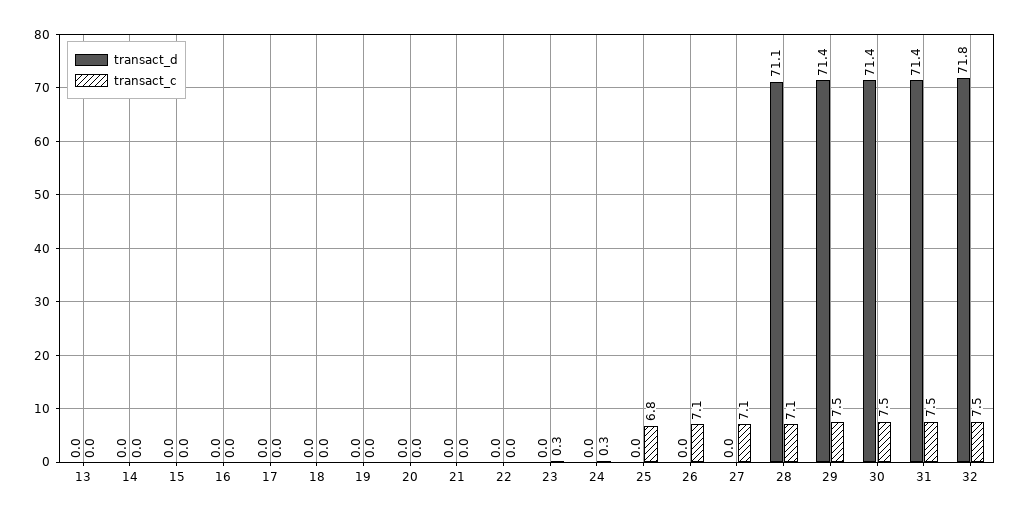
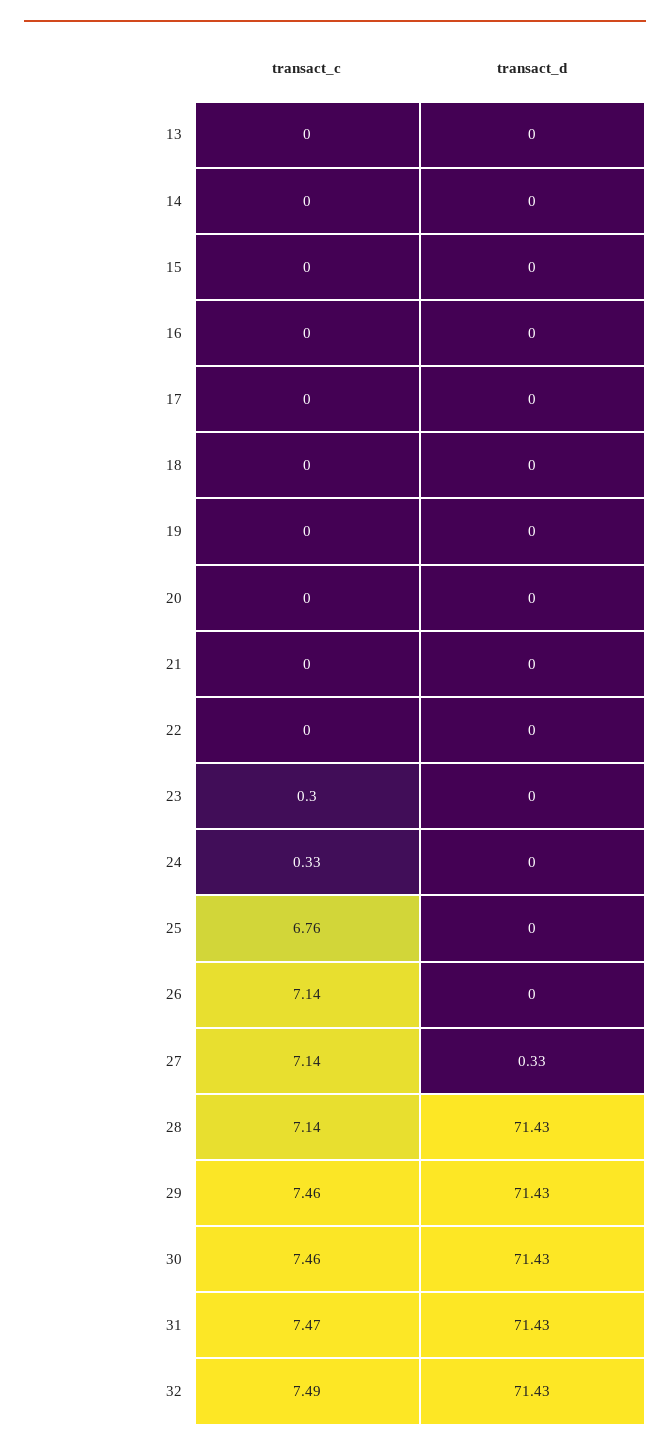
  {
    "transact_d": {
      "13": 0,
      "14": 0,
      "15": 0,
      "16": 0,
      "17": 0,
      "18": 0,
      "19": 0,
      "20": 0,
      "21": 0,
      "22": 0,
      "23": 0,
      "24": 0,
      "25": 0,
      "26": 0,
-     "27": 0,
+     "27": 0.33,
-     "28": 71.1,
+     "28": 71.43,
      "29": 71.43,
      "30": 71.43,
      "31": 71.43,
-     "32": 71.8
+     "32": 71.43
    },
    "transact_c": {
      "13": 0,
      "14": 0,
      "15": 0,
      "16": 0,
      "17": 0,
      "18": 0,
      "19": 0,
      "20": 0,
      "21": 0,
      "22": 0,
      "23": 0.3,
      "24": 0.33,
      "25": 6.76,
      "26": 7.14,
      "27": 7.14,
      "28": 7.14,
      "29": 7.46,
      "30": 7.46,
      "31": 7.47,
      "32": 7.49
    }
  }

